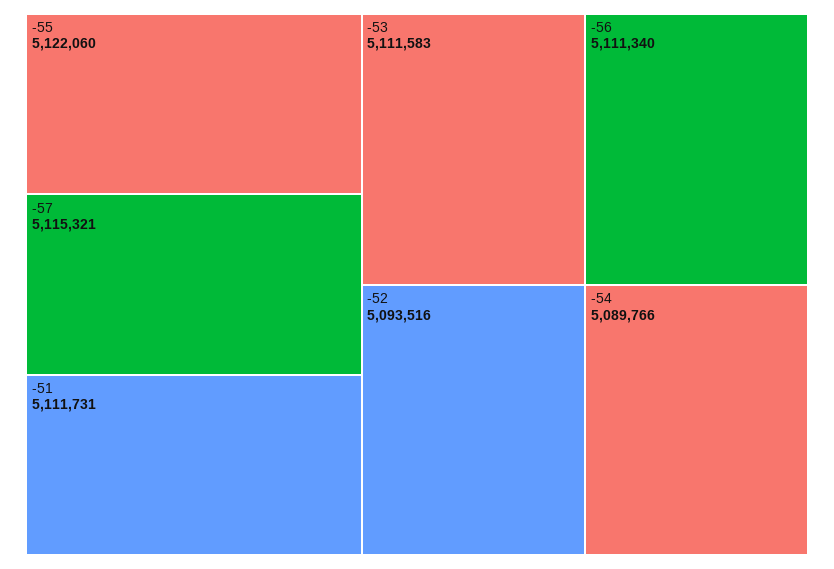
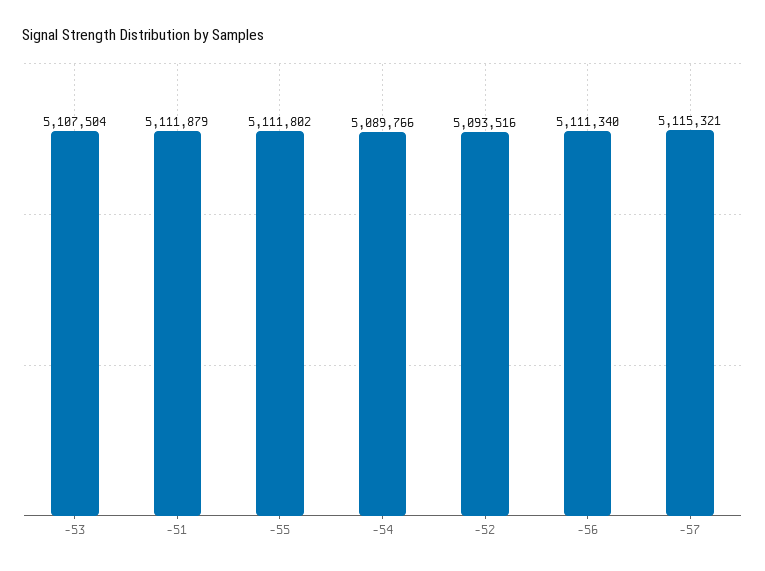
  {
-   "-55": 5122060,
+   "-55": 5111802,
    "-57": 5115321,
-   "-51": 5111731,
+   "-51": 5111879,
-   "-53": 5111583,
+   "-53": 5107504,
    "-56": 5111340,
    "-52": 5093516,
    "-54": 5089766
  }

